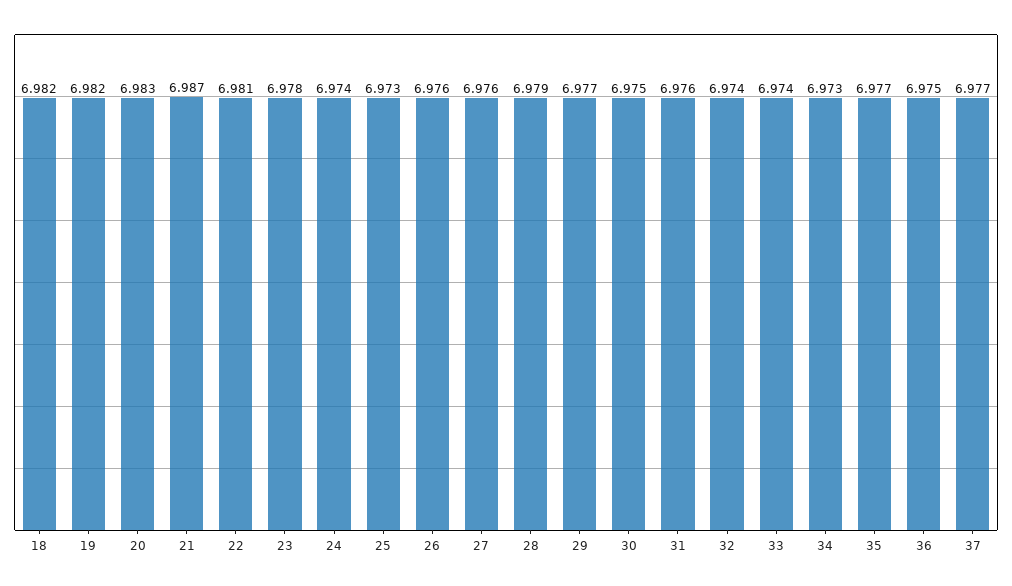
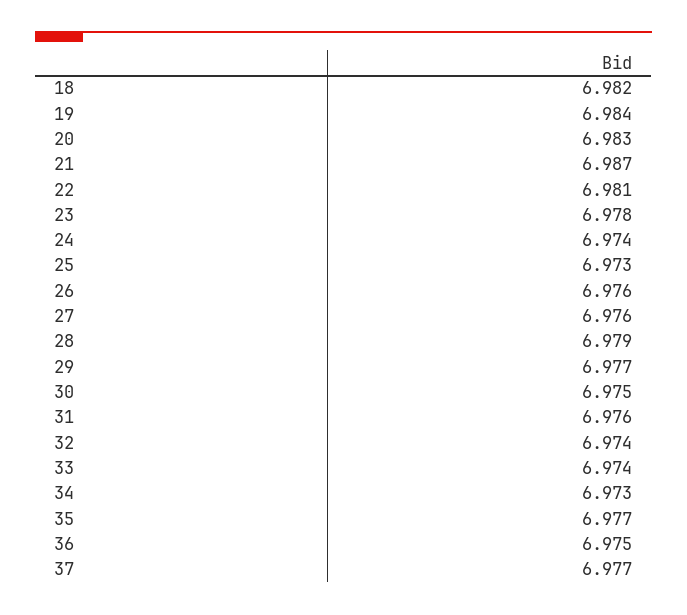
  {
    "18": 6.982,
-   "19": 6.982,
+   "19": 6.984,
    "20": 6.983,
    "21": 6.987,
    "22": 6.981,
    "23": 6.978,
    "24": 6.974,
    "25": 6.973,
    "26": 6.976,
    "27": 6.976,
    "28": 6.979,
    "29": 6.977,
    "30": 6.975,
    "31": 6.976,
    "32": 6.974,
    "33": 6.974,
    "34": 6.973,
    "35": 6.977,
    "36": 6.975,
    "37": 6.977
  }

